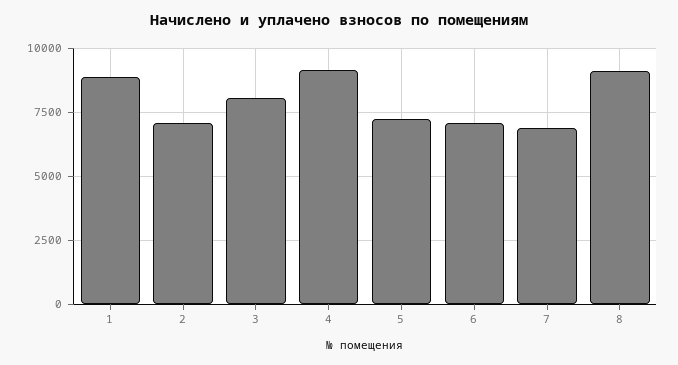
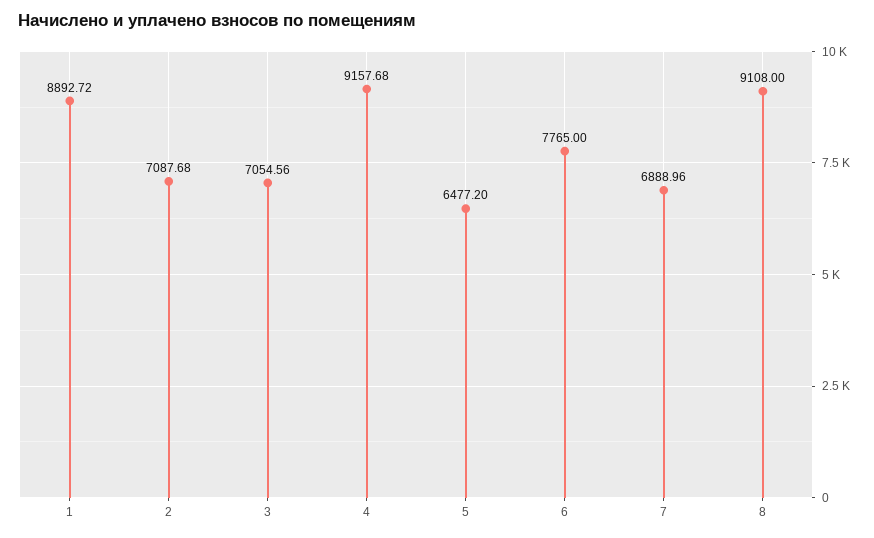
  {
    "1": 8892.72,
    "2": 7087.68,
-   "3": 8000,
+   "3": 7054.56,
    "4": 9157.68,
-   "5": 7250,
+   "5": 6477.2,
-   "6": 7000,
+   "6": 7765,
    "7": 6888.96,
    "8": 9108
  }

